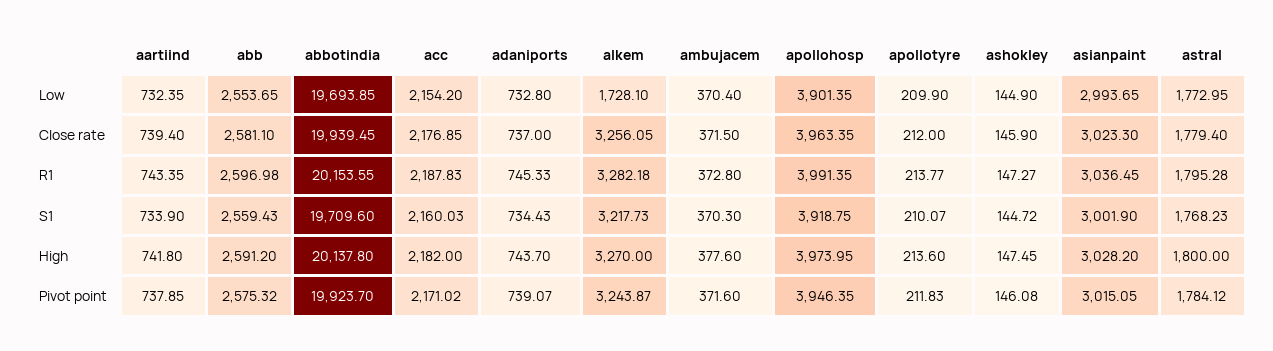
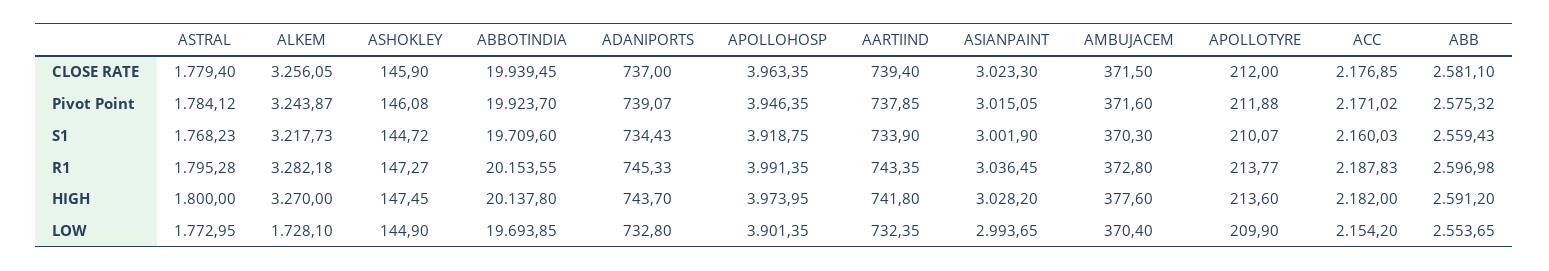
  {
    "aartiind": {
      "Low": 732.35,
      "Close rate": 739.4,
      "R1": 743.35,
      "S1": 733.9,
      "High": 741.8,
      "Pivot point": 737.85
    },
    "abb": {
      "Low": 2553.65,
      "Close rate": 2581.1,
      "R1": 2596.98,
      "S1": 2559.43,
      "High": 2591.2,
      "Pivot point": 2575.32
    },
    "abbotindia": {
      "Low": 19693.85,
      "Close rate": 19939.45,
      "R1": 20153.55,
      "S1": 19709.6,
      "High": 20137.8,
      "Pivot point": 19923.7
    },
    "acc": {
      "Low": 2154.2,
      "Close rate": 2176.85,
      "R1": 2187.83,
      "S1": 2160.03,
      "High": 2182,
      "Pivot point": 2171.02
    },
    "adaniports": {
      "Low": 732.8,
      "Close rate": 737,
      "R1": 745.33,
      "S1": 734.43,
      "High": 743.7,
      "Pivot point": 739.07
    },
    "alkem": {
      "Low": 1728.1,
      "Close rate": 3256.05,
      "R1": 3282.18,
      "S1": 3217.73,
      "High": 3270,
      "Pivot point": 3243.87
    },
    "ambujacem": {
      "Low": 370.4,
      "Close rate": 371.5,
      "R1": 372.8,
      "S1": 370.3,
      "High": 377.6,
      "Pivot point": 371.6
    },
    "apollohosp": {
      "Low": 3901.35,
      "Close rate": 3963.35,
      "R1": 3991.35,
      "S1": 3918.75,
      "High": 3973.95,
      "Pivot point": 3946.35
    },
    "apollotyre": {
      "Low": 209.9,
      "Close rate": 212,
      "R1": 213.77,
      "S1": 210.07,
      "High": 213.6,
-     "Pivot point": 211.83
+     "Pivot point": 211.88
    },
    "ashokley": {
      "Low": 144.9,
      "Close rate": 145.9,
      "R1": 147.27,
      "S1": 144.72,
      "High": 147.45,
      "Pivot point": 146.08
    },
    "asianpaint": {
      "Low": 2993.65,
      "Close rate": 3023.3,
      "R1": 3036.45,
      "S1": 3001.9,
      "High": 3028.2,
      "Pivot point": 3015.05
    },
    "astral": {
      "Low": 1772.95,
      "Close rate": 1779.4,
      "R1": 1795.28,
      "S1": 1768.23,
      "High": 1800,
      "Pivot point": 1784.12
    }
  }

